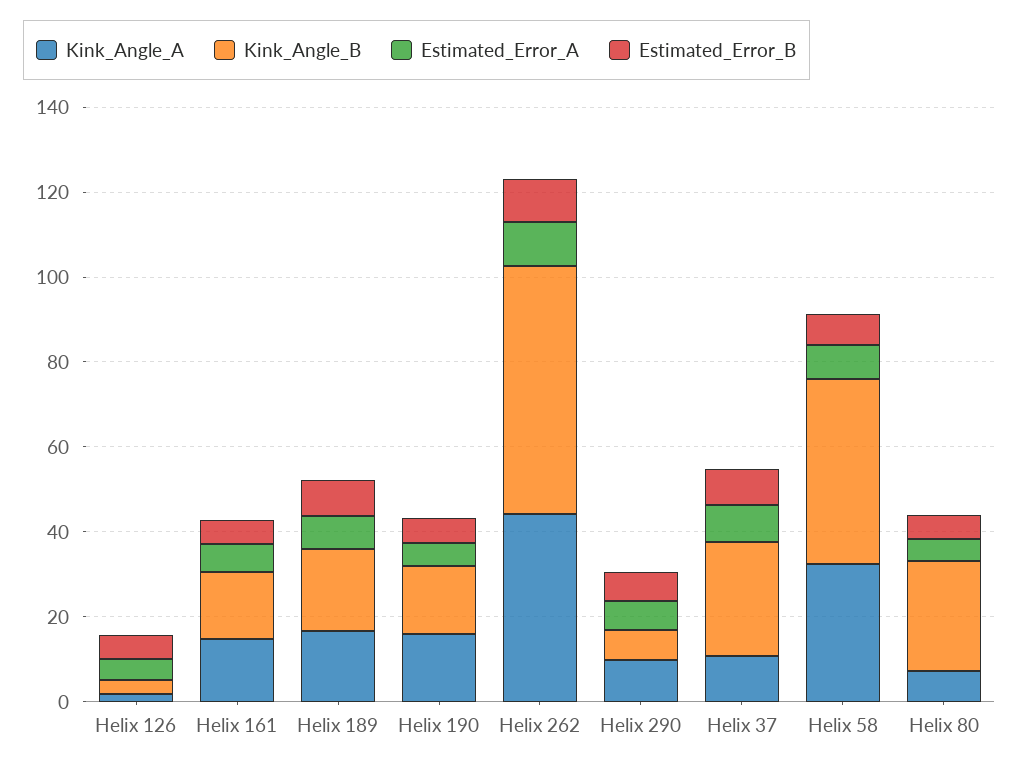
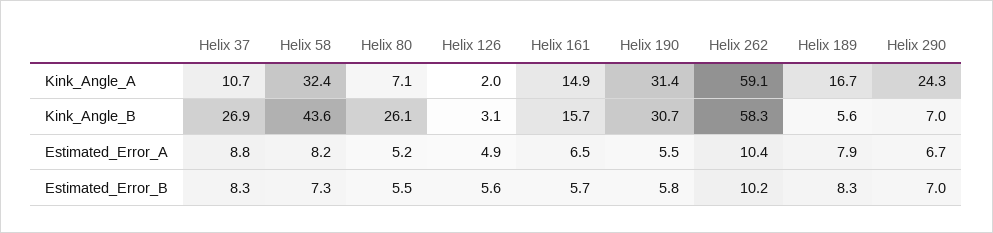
  {
    "Kink_Angle_A": {
      "Helix 126": 2,
      "Helix 161": 14.9,
      "Helix 189": 16.7,
-     "Helix 190": 15,
+     "Helix 190": 31.4,
-     "Helix 262": 45,
+     "Helix 262": 59.1,
-     "Helix 290": 10,
+     "Helix 290": 24.3,
      "Helix 37": 10.7,
      "Helix 58": 32.4,
      "Helix 80": 7.1
    },
    "Kink_Angle_B": {
      "Helix 126": 3.1,
      "Helix 161": 15.7,
-     "Helix 189": 20,
+     "Helix 189": 5.6,
-     "Helix 190": 15,
+     "Helix 190": 30.7,
      "Helix 262": 58.3,
      "Helix 290": 7,
      "Helix 37": 26.9,
      "Helix 58": 43.6,
      "Helix 80": 26.1
    },
    "Estimated_Error_A": {
      "Helix 126": 4.9,
      "Helix 161": 6.5,
      "Helix 189": 7.9,
      "Helix 190": 5.5,
      "Helix 262": 10.4,
      "Helix 290": 6.7,
      "Helix 37": 8.8,
      "Helix 58": 8.2,
      "Helix 80": 5.2
    },
    "Estimated_Error_B": {
      "Helix 126": 5.6,
      "Helix 161": 5.7,
      "Helix 189": 8.3,
      "Helix 190": 5.8,
      "Helix 262": 10.2,
      "Helix 290": 7,
      "Helix 37": 8.3,
      "Helix 58": 7.3,
      "Helix 80": 5.5
    }
  }

